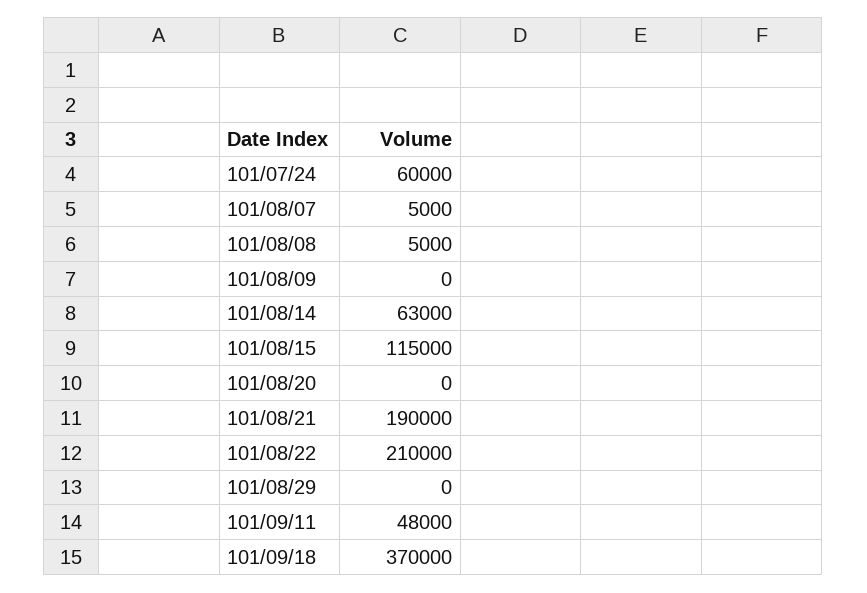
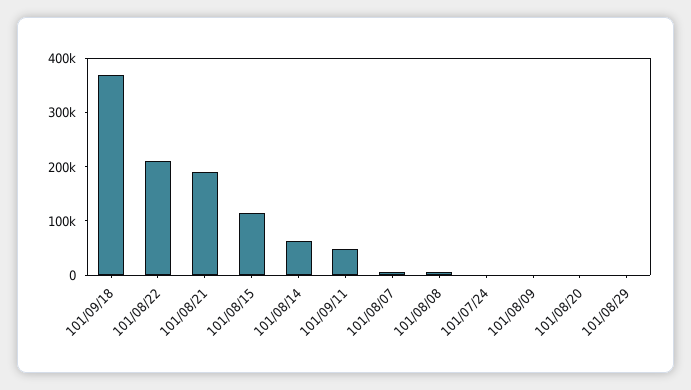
  {
-   "101/07/24": 60000,
+   "101/07/24": 0,
    "101/08/07": 5000,
    "101/08/08": 5000,
    "101/08/09": 0,
    "101/08/14": 63000,
    "101/08/15": 115000,
    "101/08/20": 0,
    "101/08/21": 190000,
    "101/08/22": 210000,
    "101/08/29": 0,
    "101/09/11": 48000,
    "101/09/18": 370000
  }

